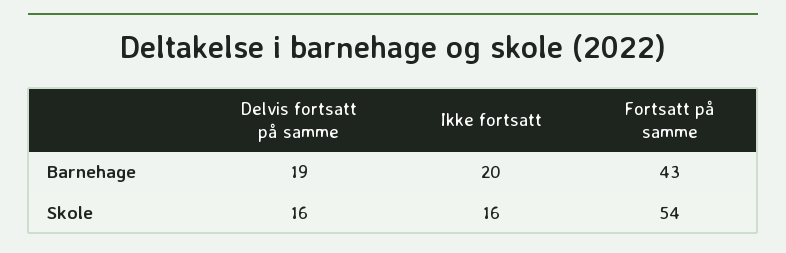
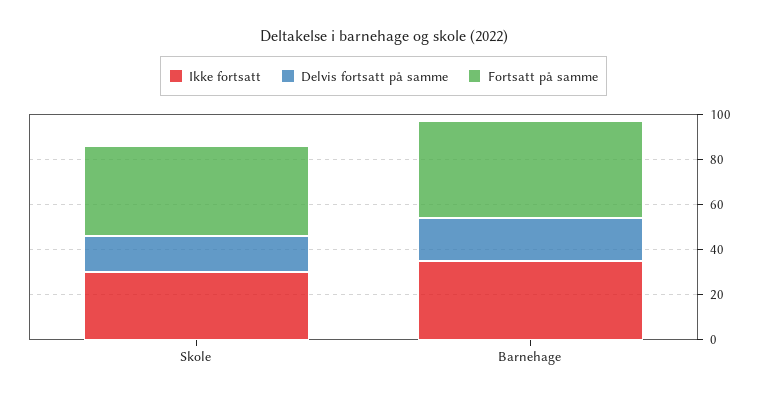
  {
    "Delvis fortsatt på samme": {
      "Barnehage": 19,
      "Skole": 16
    },
    "Ikke fortsatt": {
-     "Barnehage": 20,
+     "Barnehage": 35,
-     "Skole": 16
+     "Skole": 30
    },
    "Fortsatt på samme": {
      "Barnehage": 43,
-     "Skole": 54
+     "Skole": 40
    }
  }

